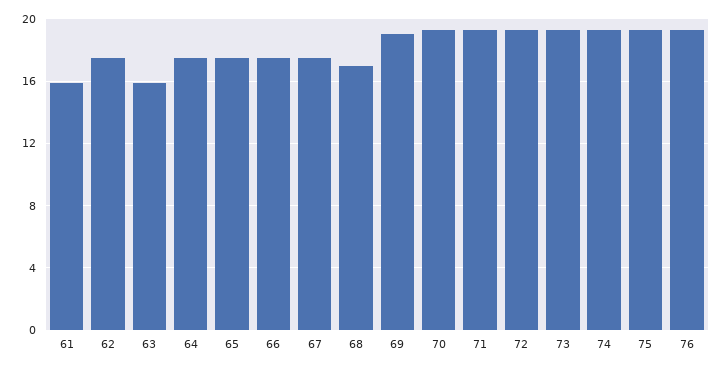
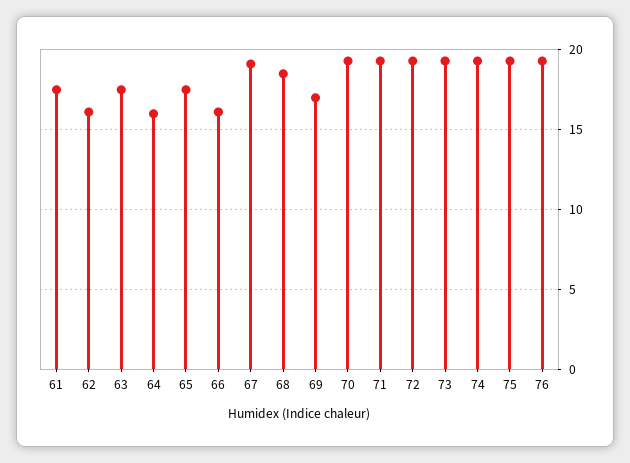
  {
-   "61": 16,
+   "61": 17.5,
-   "62": 17.5,
+   "62": 16,
-   "63": 16,
+   "63": 17.5,
-   "64": 17.5,
+   "64": 16,
    "65": 17.5,
-   "66": 17.5,
+   "66": 16,
-   "67": 17.5,
+   "67": 19,
-   "68": 17,
+   "68": 18.5,
-   "69": 19,
+   "69": 17,
    "70": 19.5,
    "71": 19.5,
    "72": 19.5,
    "73": 19.5,
    "74": 19.5,
    "75": 19.5,
    "76": 19.5
  }

